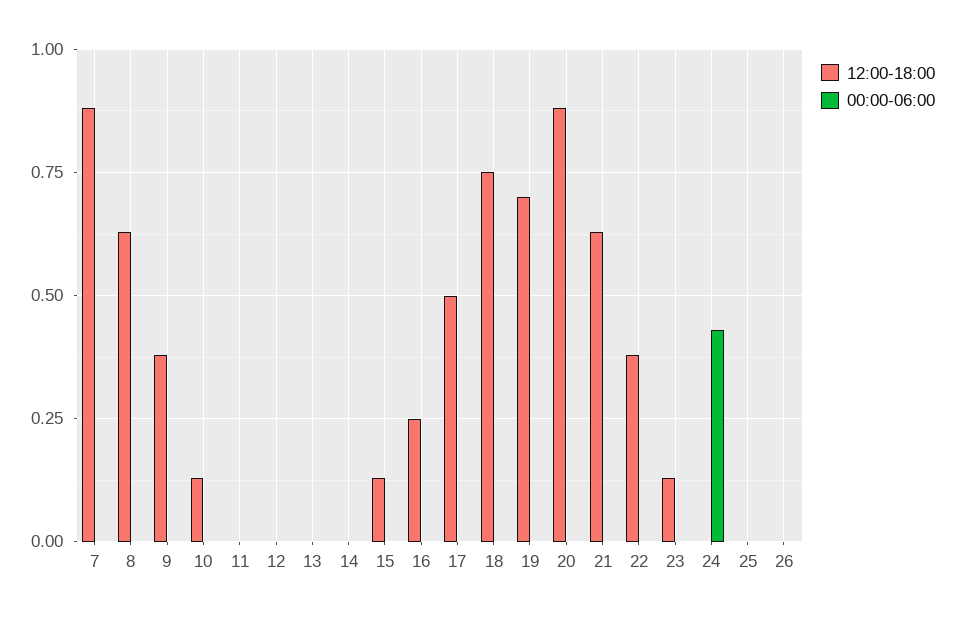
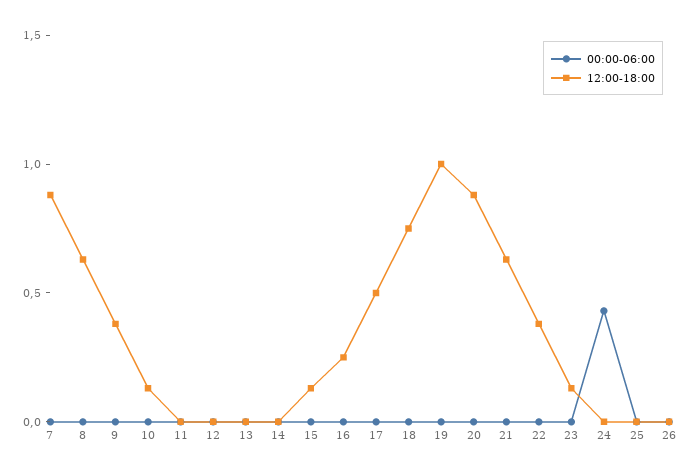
  {
    "12:00-18:00": {
      "7": 0.9,
      "8": 0.65,
      "9": 0.4,
      "10": 0.15,
      "11": 0,
      "12": 0,
      "13": 0,
      "14": 0,
      "15": 0.15,
      "16": 0.25,
      "17": 0.5,
      "18": 0.75,
-     "19": 0.7,
+     "19": 1,
      "20": 0.9,
      "21": 0.65,
      "22": 0.4,
      "23": 0.15,
      "24": 0,
      "25": 0,
      "26": 0
    },
    "00:00-06:00": {
      "7": 0,
      "8": 0,
      "9": 0,
      "10": 0,
      "11": 0,
      "12": 0,
      "13": 0,
      "14": 0,
      "15": 0,
      "16": 0,
      "17": 0,
      "18": 0,
      "19": 0,
      "20": 0,
      "21": 0,
      "22": 0,
      "23": 0,
      "24": 0.45,
      "25": 0,
      "26": 0
    }
  }

